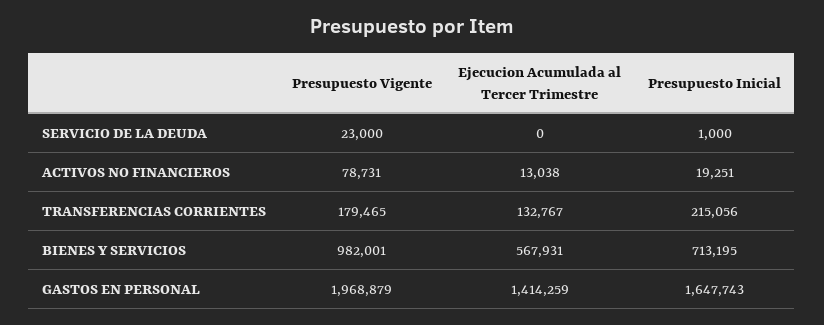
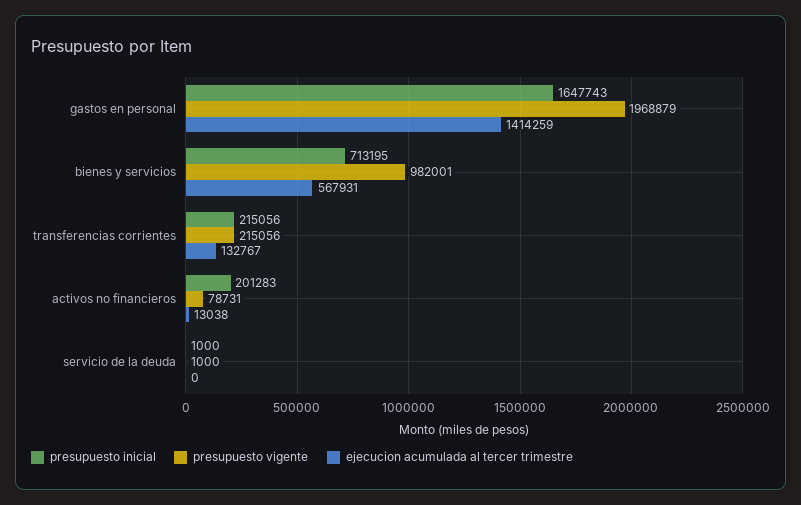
  {
    "Presupuesto Vigente": {
-     "SERVICIO DE LA DEUDA": 23000,
+     "SERVICIO DE LA DEUDA": 1000,
      "ACTIVOS NO FINANCIEROS": 78731,
-     "TRANSFERENCIAS CORRIENTES": 179465,
+     "TRANSFERENCIAS CORRIENTES": 215056,
      "BIENES Y SERVICIOS": 982001,
      "GASTOS EN PERSONAL": 1968879
    },
    "Ejecucion Acumulada al Tercer Trimestre": {
      "SERVICIO DE LA DEUDA": 0,
      "ACTIVOS NO FINANCIEROS": 13038,
      "TRANSFERENCIAS CORRIENTES": 132767,
      "BIENES Y SERVICIOS": 567931,
      "GASTOS EN PERSONAL": 1414259
    },
    "Presupuesto Inicial": {
      "SERVICIO DE LA DEUDA": 1000,
-     "ACTIVOS NO FINANCIEROS": 19251,
+     "ACTIVOS NO FINANCIEROS": 201283,
      "TRANSFERENCIAS CORRIENTES": 215056,
      "BIENES Y SERVICIOS": 713195,
      "GASTOS EN PERSONAL": 1647743
    }
  }

